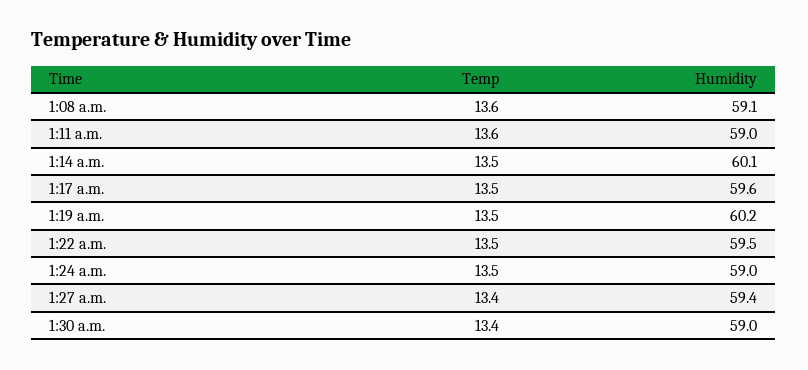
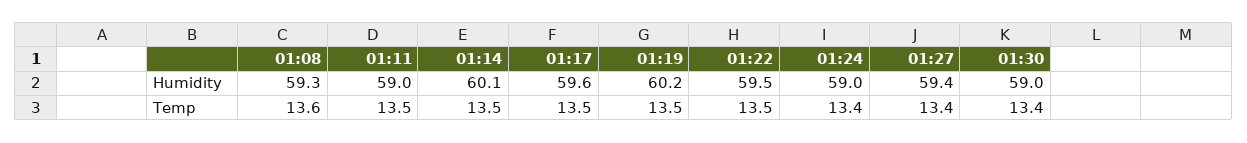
  {
    "Temp": {
      "1:08 a.m.": 13.6,
-     "1:11 a.m.": 13.6,
+     "1:11 a.m.": 13.5,
      "1:14 a.m.": 13.5,
      "1:17 a.m.": 13.5,
      "1:19 a.m.": 13.5,
      "1:22 a.m.": 13.5,
-     "1:24 a.m.": 13.5,
+     "1:24 a.m.": 13.4,
      "1:27 a.m.": 13.4,
      "1:30 a.m.": 13.4
    },
    "Humidity": {
-     "1:08 a.m.": 59.1,
+     "1:08 a.m.": 59.3,
      "1:11 a.m.": 59,
      "1:14 a.m.": 60.1,
      "1:17 a.m.": 59.6,
      "1:19 a.m.": 60.2,
      "1:22 a.m.": 59.5,
      "1:24 a.m.": 59,
      "1:27 a.m.": 59.4,
      "1:30 a.m.": 59
    }
  }

